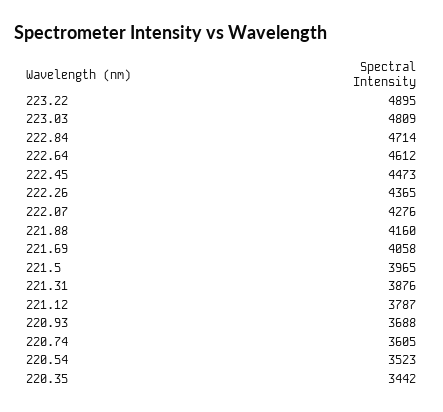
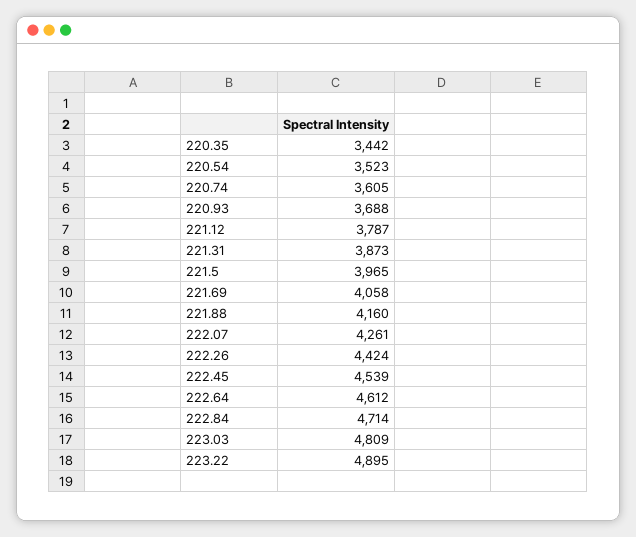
  {
    "223.22": 4895,
    "223.03": 4809,
    "222.84": 4714,
    "222.64": 4612,
-   "222.45": 4473,
+   "222.45": 4539,
-   "222.26": 4365,
+   "222.26": 4424,
-   "222.07": 4276,
+   "222.07": 4261,
    "221.88": 4160,
    "221.69": 4058,
    "221.5": 3965,
-   "221.31": 3876,
+   "221.31": 3873,
    "221.12": 3787,
    "220.93": 3688,
    "220.74": 3605,
    "220.54": 3523,
    "220.35": 3442
  }

